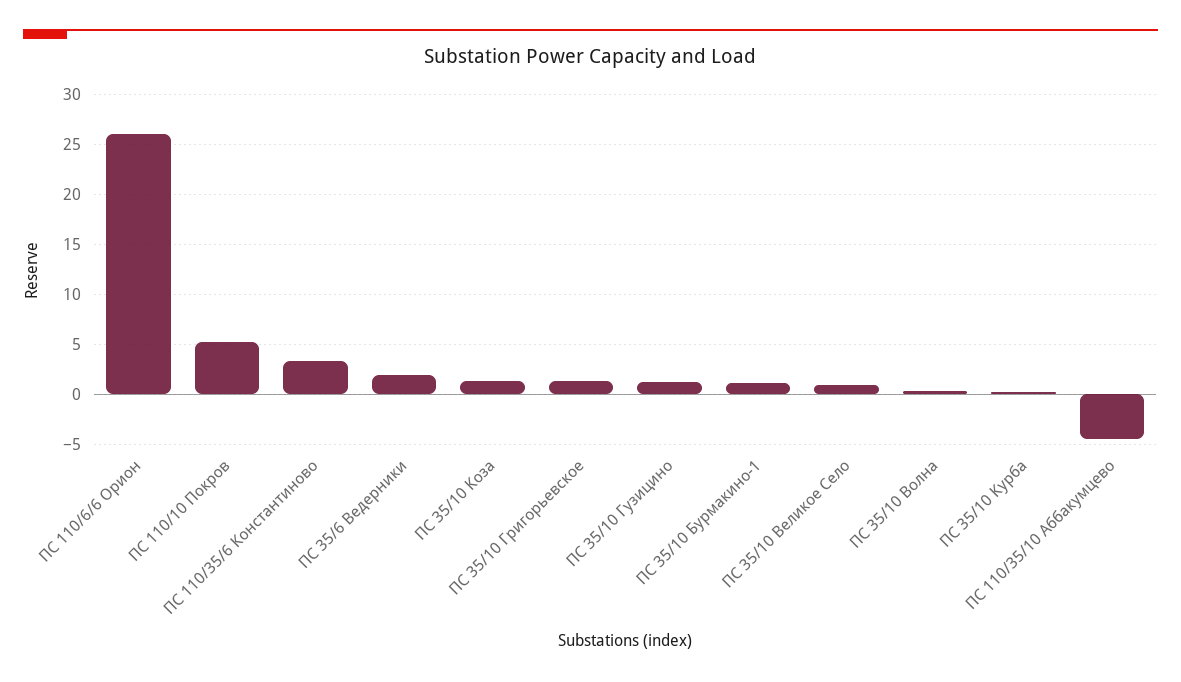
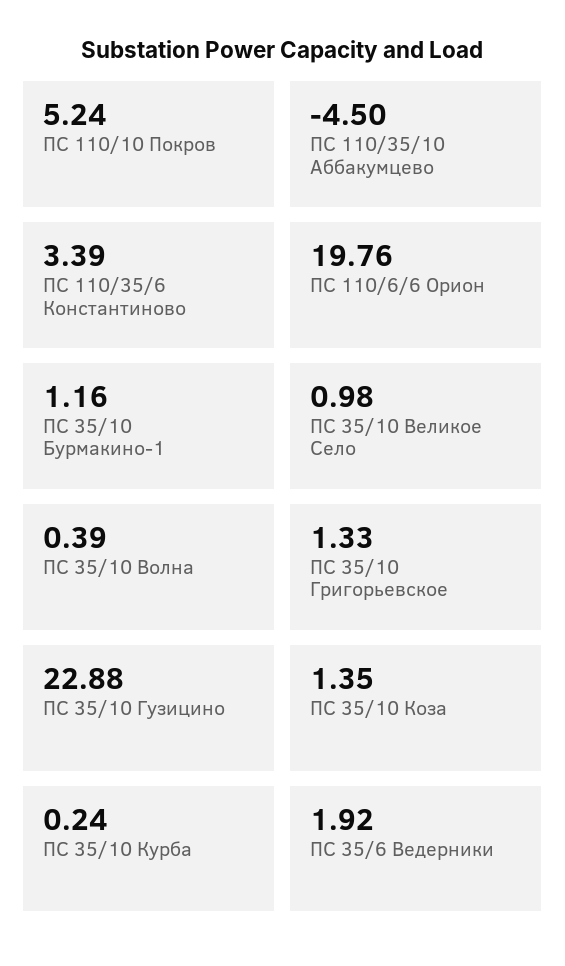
  {
-   "ПС 110/6/6 Орион": 26,
+   "ПС 110/6/6 Орион": 19.76,
    "ПС 110/10 Покров": 5.24,
    "ПС 110/35/6 Константиново": 3.39,
    "ПС 35/6 Ведерники": 1.92,
    "ПС 35/10 Коза": 1.35,
    "ПС 35/10 Григорьевское": 1.33,
-   "ПС 35/10 Гузицино": 1,
+   "ПС 35/10 Гузицино": 22.88,
    "ПС 35/10 Бурмакино-1": 1.16,
    "ПС 35/10 Великое Село": 0.98,
    "ПС 35/10 Волна": 0.39,
    "ПС 35/10 Курба": 0.24,
    "ПС 110/35/10 Аббакумцево": -4.5
  }

